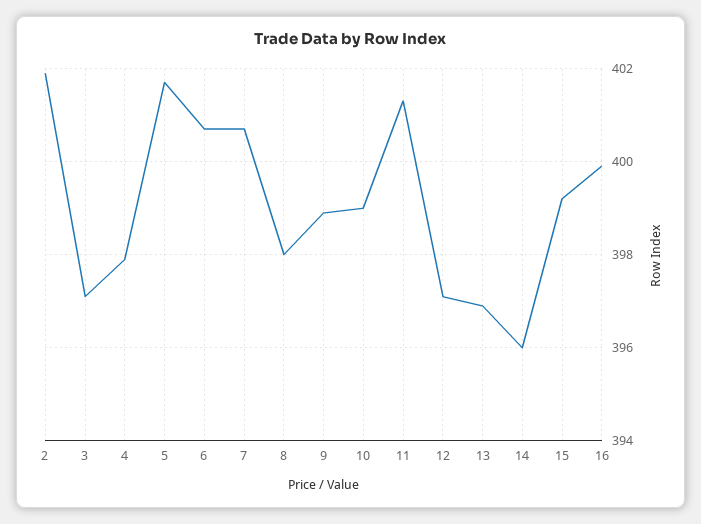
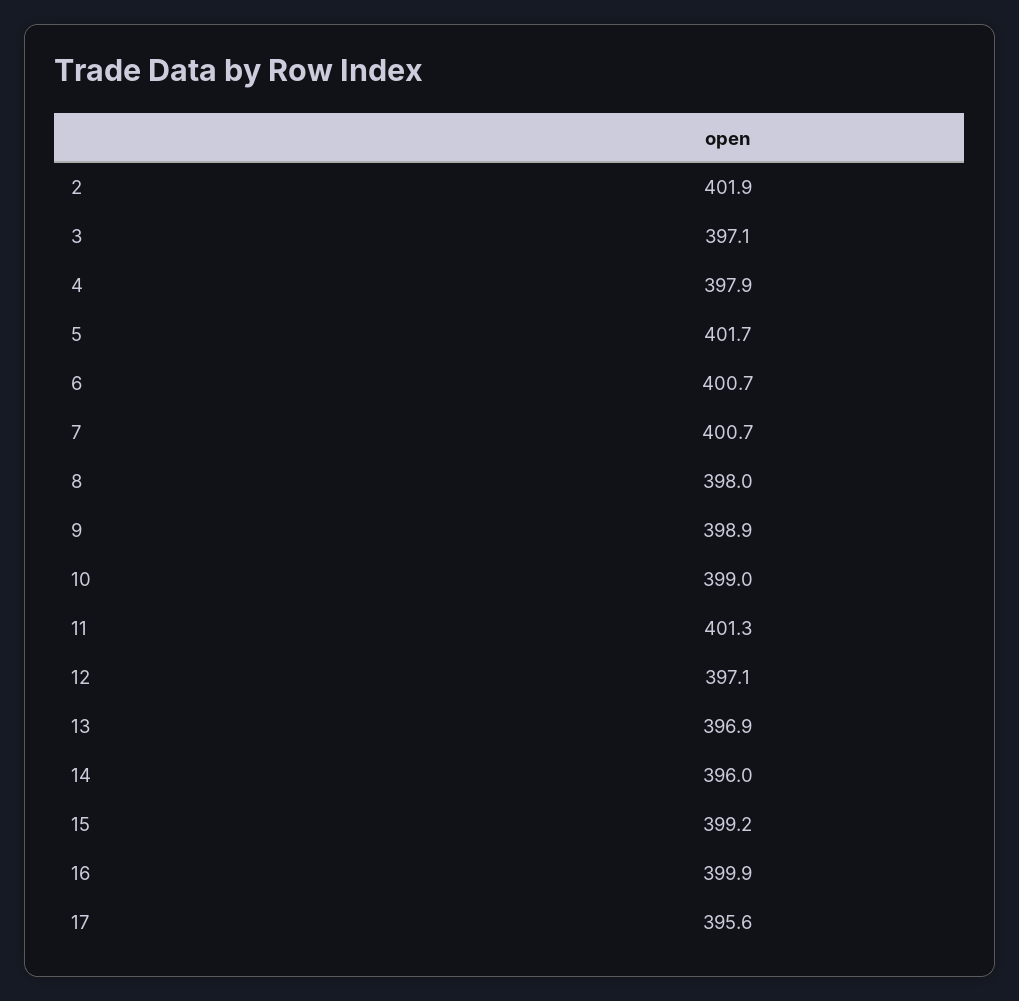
  {
    "2": 401.9,
    "3": 397.1,
    "4": 397.9,
    "5": 401.7,
    "6": 400.7,
    "7": 400.7,
    "8": 398,
    "9": 398.9,
    "10": 399,
    "11": 401.3,
    "12": 397.1,
    "13": 396.9,
    "14": 396,
    "15": 399.2,
-   "16": 399.9
+   "16": 399.9,
+   "17": 395.6
  }

